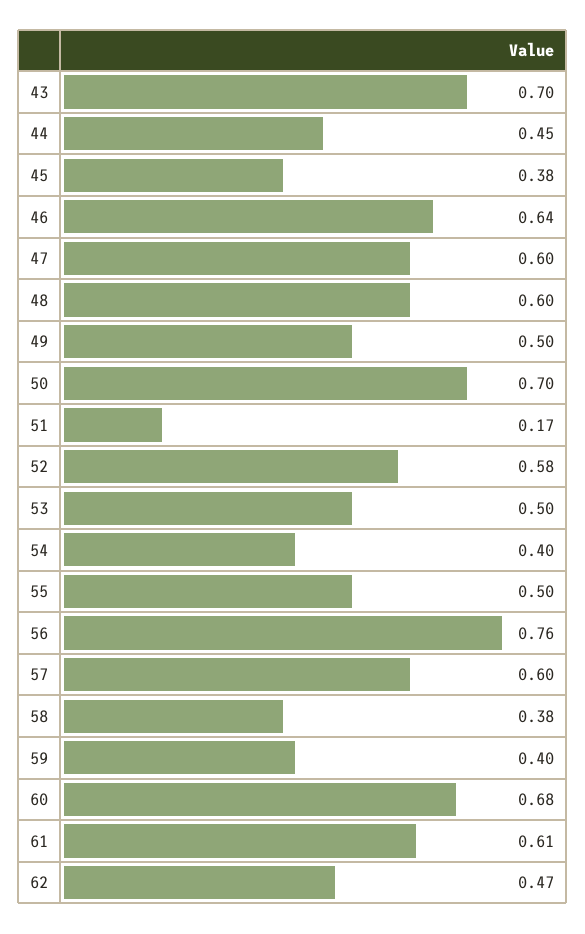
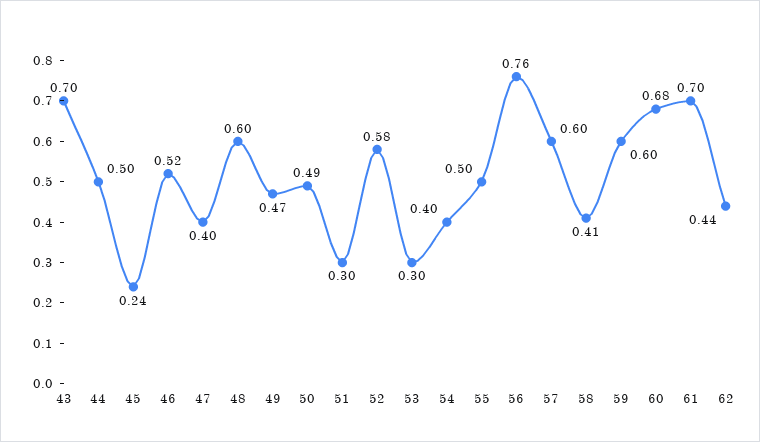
  {
    "43": 0.7,
-   "44": 0.45,
+   "44": 0.5,
-   "45": 0.38,
+   "45": 0.24,
-   "46": 0.64,
+   "46": 0.52,
-   "47": 0.6,
+   "47": 0.4,
    "48": 0.6,
-   "49": 0.5,
+   "49": 0.47,
-   "50": 0.7,
+   "50": 0.49,
-   "51": 0.17,
+   "51": 0.3,
    "52": 0.58,
-   "53": 0.5,
+   "53": 0.3,
    "54": 0.4,
    "55": 0.5,
    "56": 0.76,
    "57": 0.6,
-   "58": 0.38,
+   "58": 0.41,
-   "59": 0.4,
+   "59": 0.6,
    "60": 0.68,
-   "61": 0.61,
+   "61": 0.7,
-   "62": 0.47
+   "62": 0.44
  }

